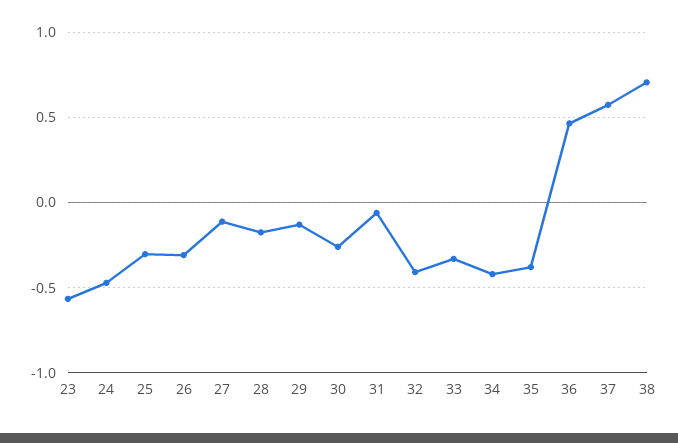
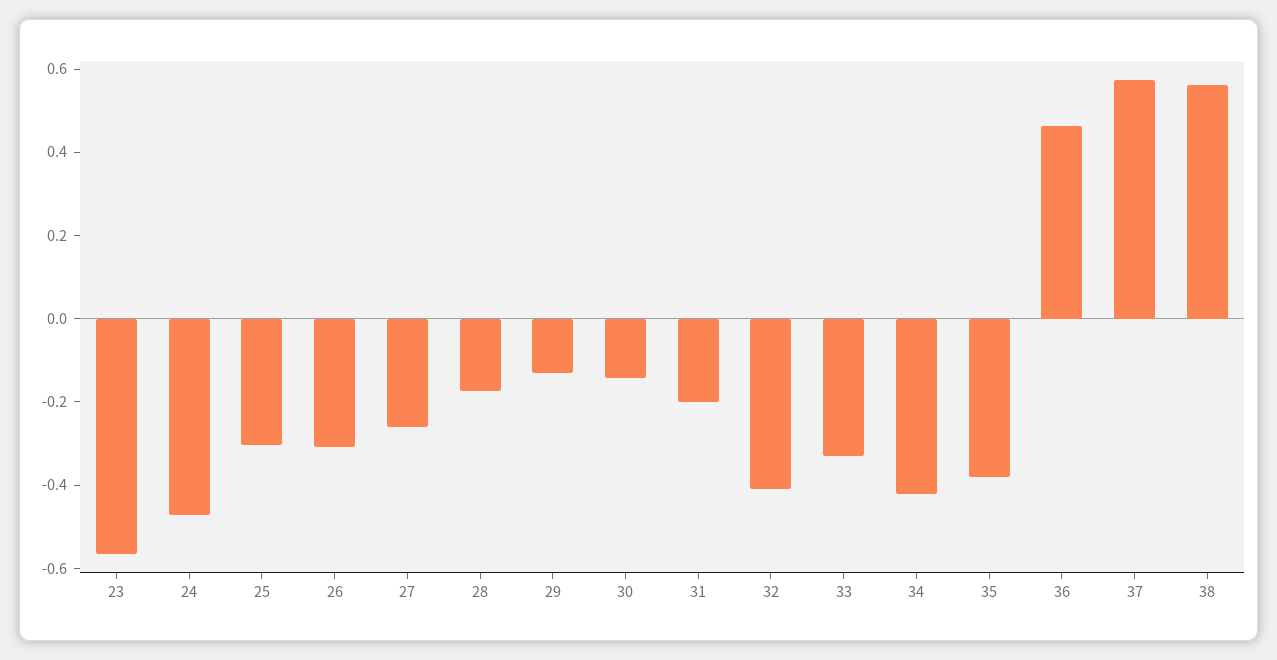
  {
    "23": -0.55,
    "24": -0.45,
    "25": -0.3,
    "26": -0.3,
-   "27": -0.1,
+   "27": -0.25,
    "28": -0.15,
    "29": -0.15,
-   "30": -0.25,
+   "30": -0.15,
-   "31": -0.05,
+   "31": -0.2,
    "32": -0.4,
    "33": -0.35,
    "34": -0.4,
    "35": -0.4,
    "36": 0.45,
    "37": 0.55,
-   "38": 0.7
+   "38": 0.55
  }

